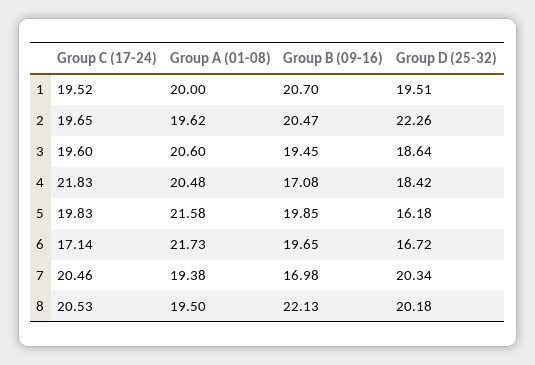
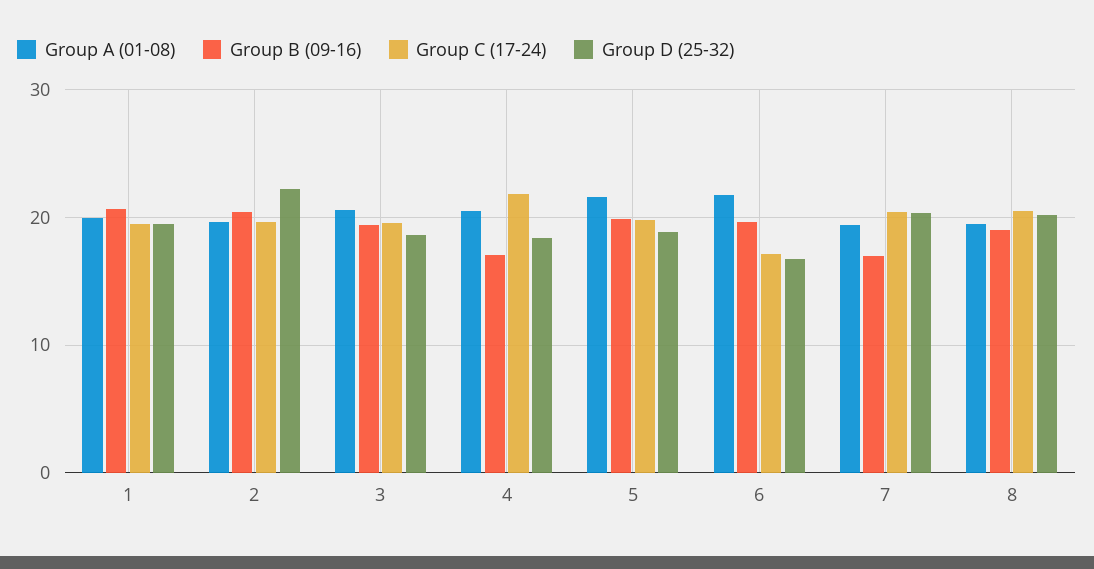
  {
    "Group C (17-24)": {
      "1": 19.52,
      "2": 19.65,
      "3": 19.6,
      "4": 21.83,
      "5": 19.83,
      "6": 17.14,
      "7": 20.46,
      "8": 20.53
    },
    "Group A (01-08)": {
      "1": 20,
      "2": 19.62,
      "3": 20.6,
      "4": 20.48,
      "5": 21.58,
      "6": 21.73,
      "7": 19.38,
      "8": 19.5
    },
    "Group B (09-16)": {
      "1": 20.7,
      "2": 20.47,
      "3": 19.45,
      "4": 17.08,
      "5": 19.85,
      "6": 19.65,
      "7": 16.98,
-     "8": 22.13
+     "8": 19
    },
    "Group D (25-32)": {
      "1": 19.51,
      "2": 22.26,
      "3": 18.64,
      "4": 18.42,
-     "5": 16.18,
+     "5": 19,
      "6": 16.72,
      "7": 20.34,
      "8": 20.18
    }
  }

